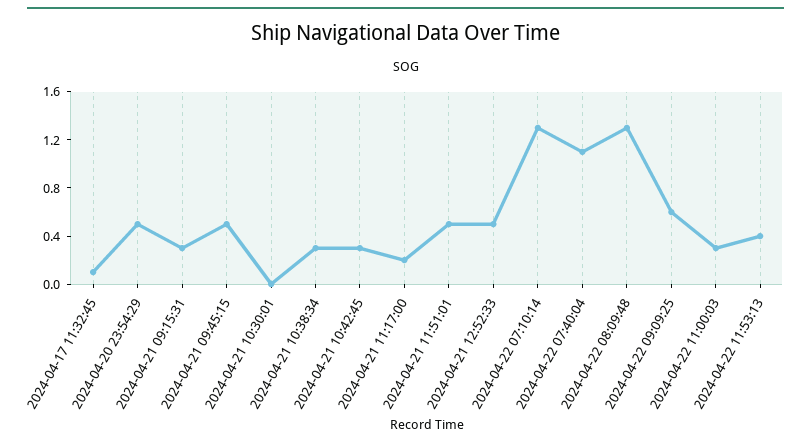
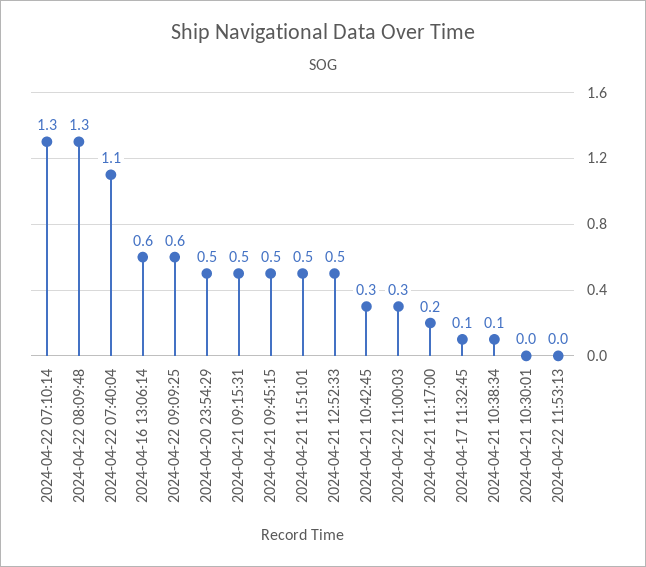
  {
    "2024-04-17 11:32:45": 0.1,
    "2024-04-20 23:54:29": 0.5,
-   "2024-04-21 09:15:31": 0.3,
+   "2024-04-21 09:15:31": 0.5,
    "2024-04-21 09:45:15": 0.5,
    "2024-04-21 10:30:01": 0,
-   "2024-04-21 10:38:34": 0.3,
+   "2024-04-21 10:38:34": 0.1,
    "2024-04-21 10:42:45": 0.3,
    "2024-04-21 11:17:00": 0.2,
    "2024-04-21 11:51:01": 0.5,
    "2024-04-21 12:52:33": 0.5,
    "2024-04-22 07:10:14": 1.3,
    "2024-04-22 07:40:04": 1.1,
    "2024-04-22 08:09:48": 1.3,
    "2024-04-22 09:09:25": 0.6,
    "2024-04-22 11:00:03": 0.3,
-   "2024-04-22 11:53:13": 0.4
+   "2024-04-22 11:53:13": 0,
+   "2024-04-16 13:06:14": 0.6
  }

